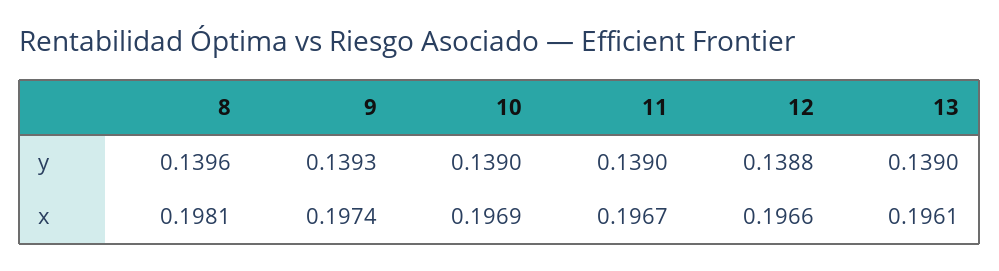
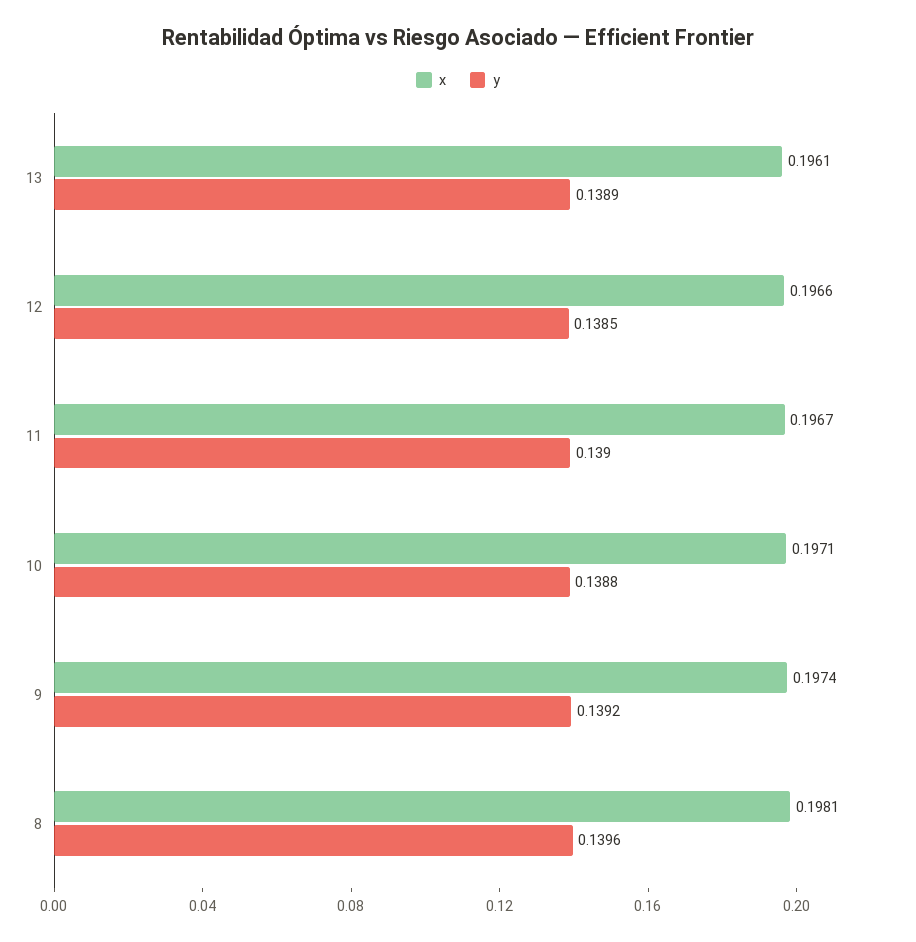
  {
    "y": {
      "8": 0.1396,
-     "9": 0.1393,
+     "9": 0.1392,
-     "10": 0.139,
+     "10": 0.1388,
      "11": 0.139,
-     "12": 0.1388,
+     "12": 0.1385,
-     "13": 0.139
+     "13": 0.1389
    },
    "x": {
      "8": 0.1981,
      "9": 0.1974,
-     "10": 0.1969,
+     "10": 0.1971,
      "11": 0.1967,
      "12": 0.1966,
      "13": 0.1961
    }
  }

